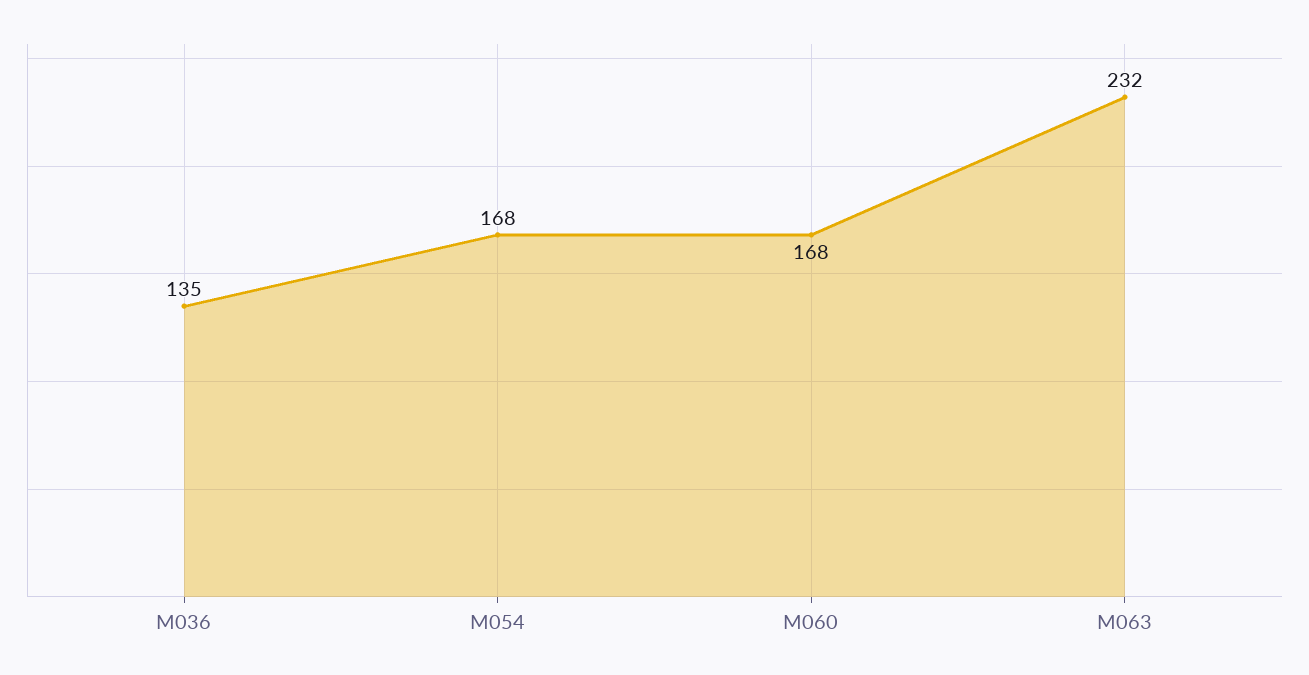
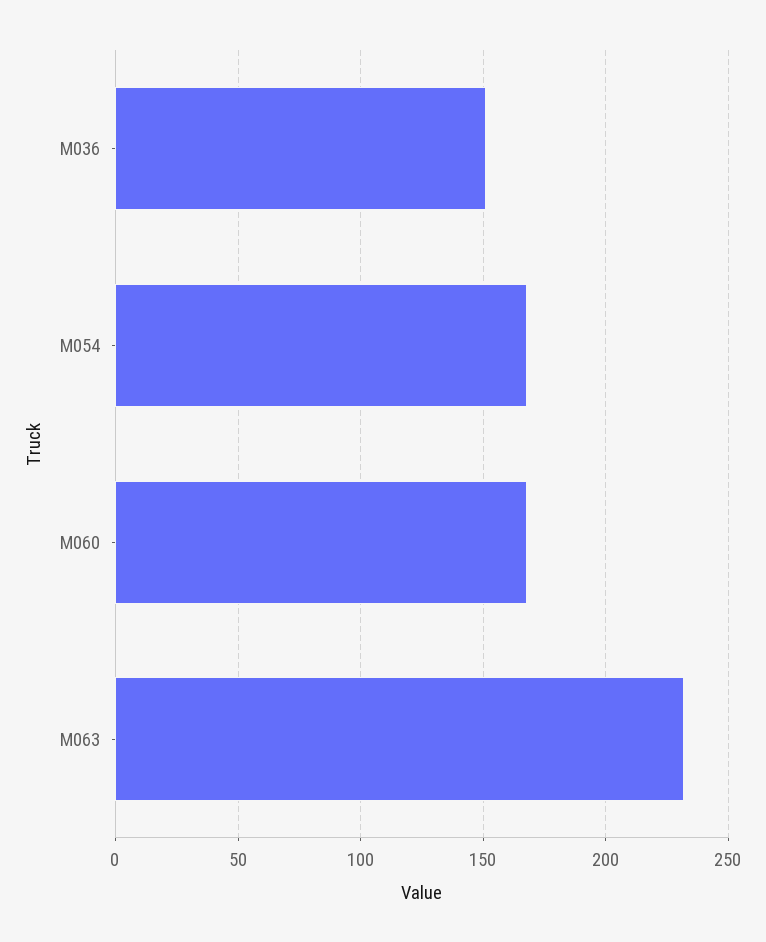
  {
-   "M036": 135,
+   "M036": 150,
    "M054": 168,
    "M060": 168,
    "M063": 232
  }

